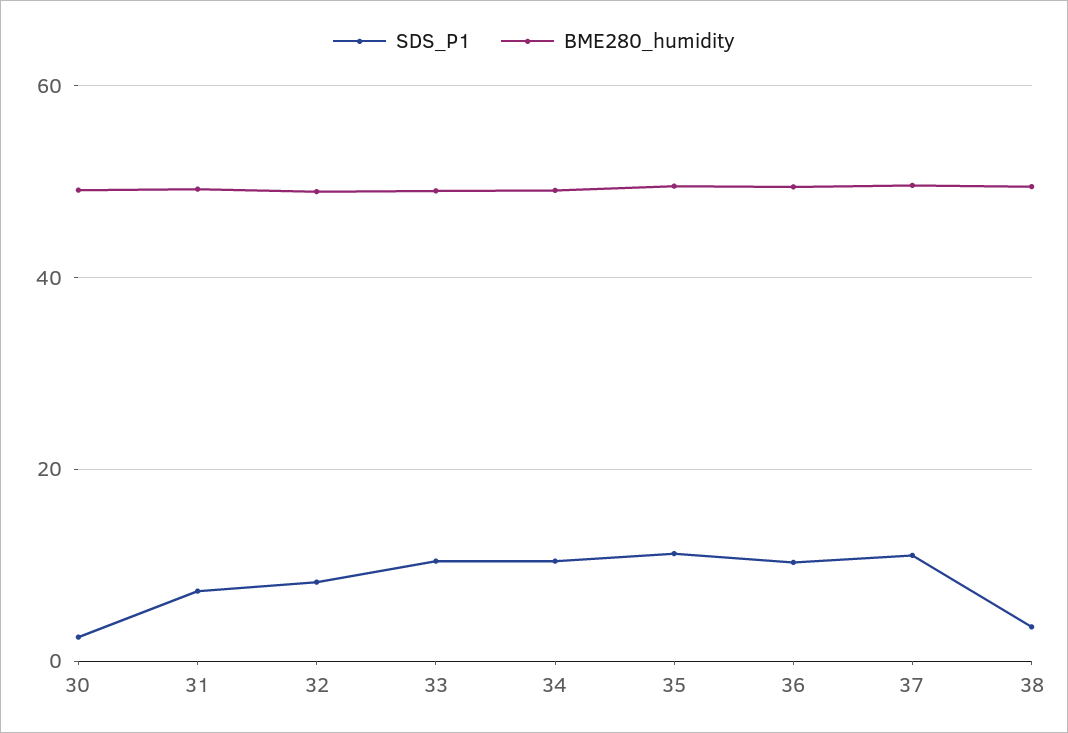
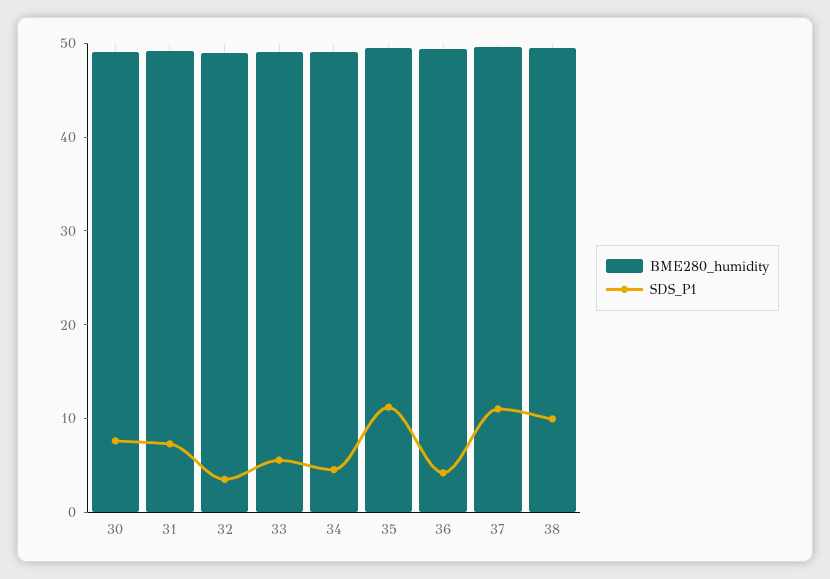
  {
    "SDS_P1": {
-     "30": 2,
+     "30": 8,
      "31": 8,
-     "32": 8,
+     "32": 4,
-     "33": 10,
+     "33": 6,
-     "34": 10,
+     "34": 4,
      "35": 12,
-     "36": 10,
+     "36": 4,
      "37": 12,
-     "38": 4
+     "38": 10
    },
    "BME280_humidity": {
      "30": 50,
      "31": 50,
      "32": 48,
      "33": 50,
      "34": 50,
      "35": 50,
      "36": 50,
      "37": 50,
      "38": 50
    }
  }

